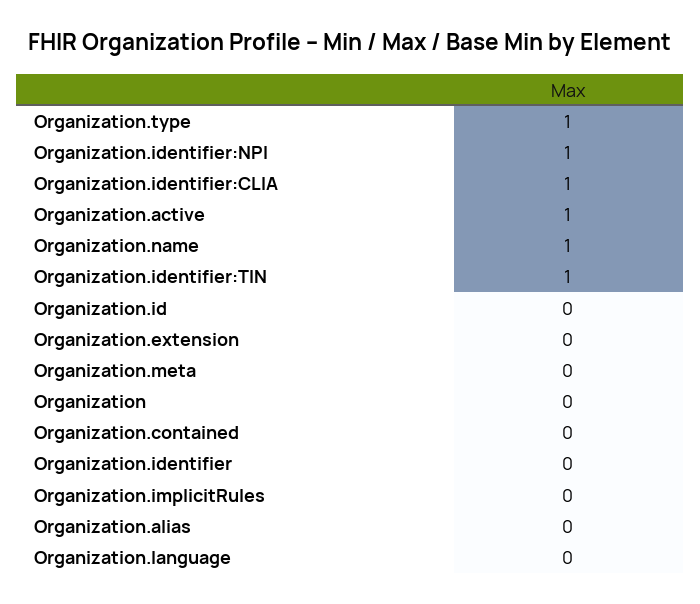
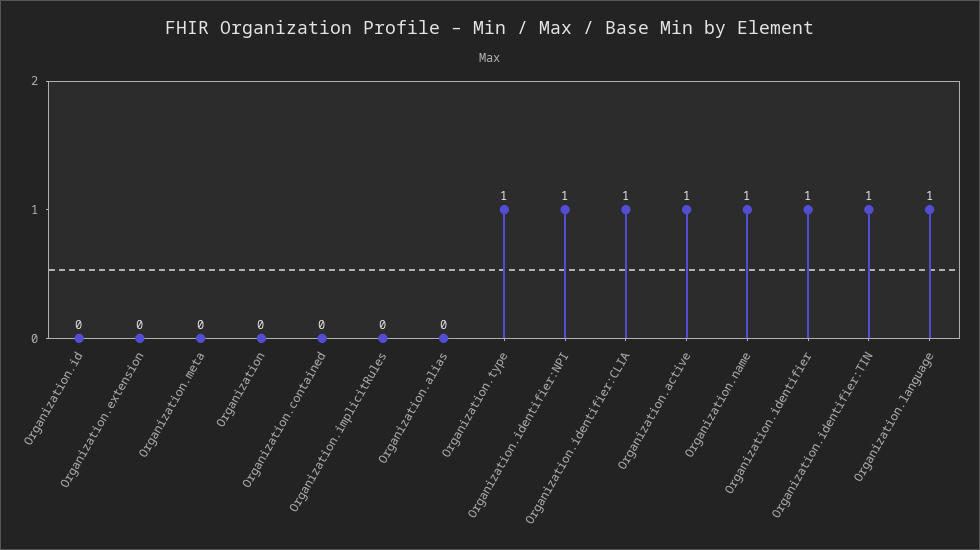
  {
    "Organization.type": 1,
    "Organization.identifier:NPI": 1,
    "Organization.identifier:CLIA": 1,
    "Organization.active": 1,
    "Organization.name": 1,
    "Organization.identifier:TIN": 1,
    "Organization.id": 0,
    "Organization.extension": 0,
    "Organization.meta": 0,
    "Organization": 0,
    "Organization.contained": 0,
-   "Organization.identifier": 0,
+   "Organization.identifier": 1,
    "Organization.implicitRules": 0,
    "Organization.alias": 0,
-   "Organization.language": 0
+   "Organization.language": 1
  }

